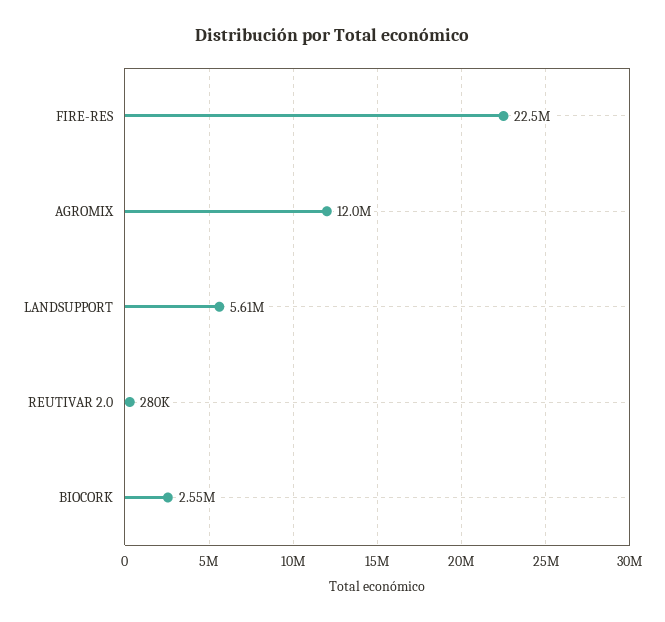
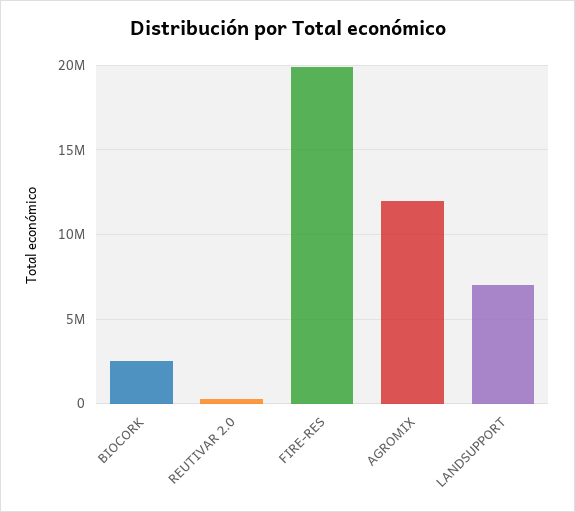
  {
-   "FIRE-RES": 22500000,
+   "FIRE-RES": 20000000,
    "AGROMIX": 12000000,
-   "LANDSUPPORT": 5610000,
+   "LANDSUPPORT": 7000000,
    "REUTIVAR 2.0": 280000,
    "BIOCORK": 2550000
  }

